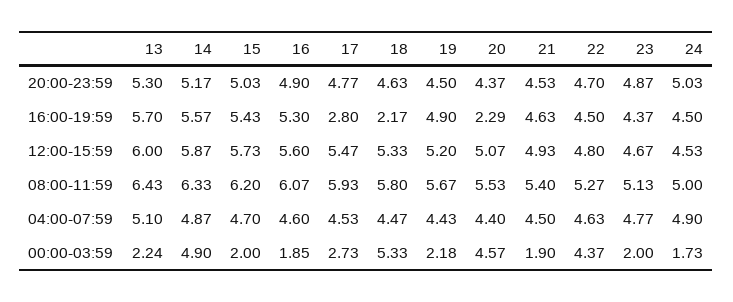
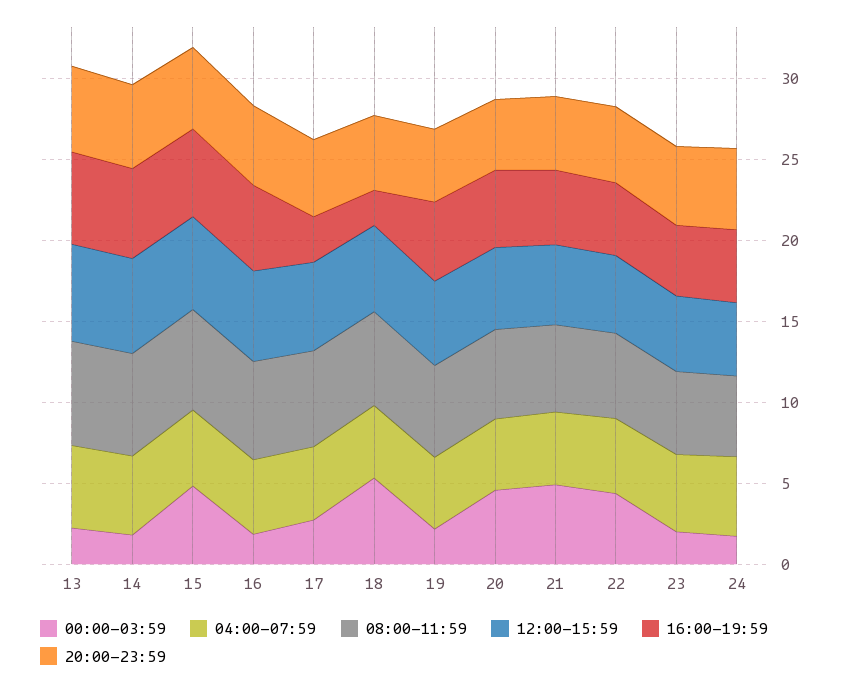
  {
    "20:00-23:59": {
      "13": 5.3,
      "14": 5.17,
      "15": 5.03,
      "16": 4.9,
      "17": 4.77,
      "18": 4.63,
      "19": 4.5,
      "20": 4.37,
      "21": 4.53,
      "22": 4.7,
      "23": 4.87,
      "24": 5.03
    },
    "16:00-19:59": {
      "13": 5.7,
      "14": 5.57,
      "15": 5.43,
      "16": 5.3,
      "17": 2.8,
      "18": 2.17,
      "19": 4.9,
-     "20": 2.29,
+     "20": 5,
      "21": 4.63,
      "22": 4.5,
      "23": 4.37,
      "24": 4.5
    },
    "12:00-15:59": {
      "13": 6,
      "14": 5.87,
      "15": 5.73,
      "16": 5.6,
      "17": 5.47,
      "18": 5.33,
      "19": 5.2,
      "20": 5.07,
      "21": 4.93,
      "22": 4.8,
      "23": 4.67,
      "24": 4.53
    },
    "08:00-11:59": {
      "13": 6.43,
      "14": 6.33,
      "15": 6.2,
      "16": 6.07,
      "17": 5.93,
      "18": 5.8,
      "19": 5.67,
      "20": 5.53,
      "21": 5.4,
      "22": 5.27,
      "23": 5.13,
      "24": 5
    },
    "04:00-07:59": {
      "13": 5.1,
      "14": 4.87,
      "15": 4.7,
      "16": 4.6,
      "17": 4.53,
      "18": 4.47,
      "19": 4.43,
      "20": 4.4,
      "21": 4.5,
      "22": 4.63,
      "23": 4.77,
      "24": 4.9
    },
    "00:00-03:59": {
      "13": 2.24,
-     "14": 4.9,
+     "14": 2,
-     "15": 2,
+     "15": 5,
      "16": 1.85,
      "17": 2.73,
      "18": 5.33,
      "19": 2.18,
      "20": 4.57,
-     "21": 1.9,
+     "21": 5,
      "22": 4.37,
      "23": 2,
      "24": 1.73
    }
  }

